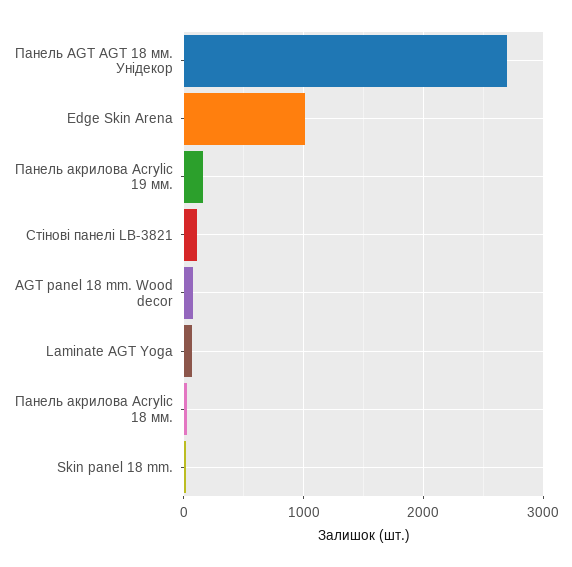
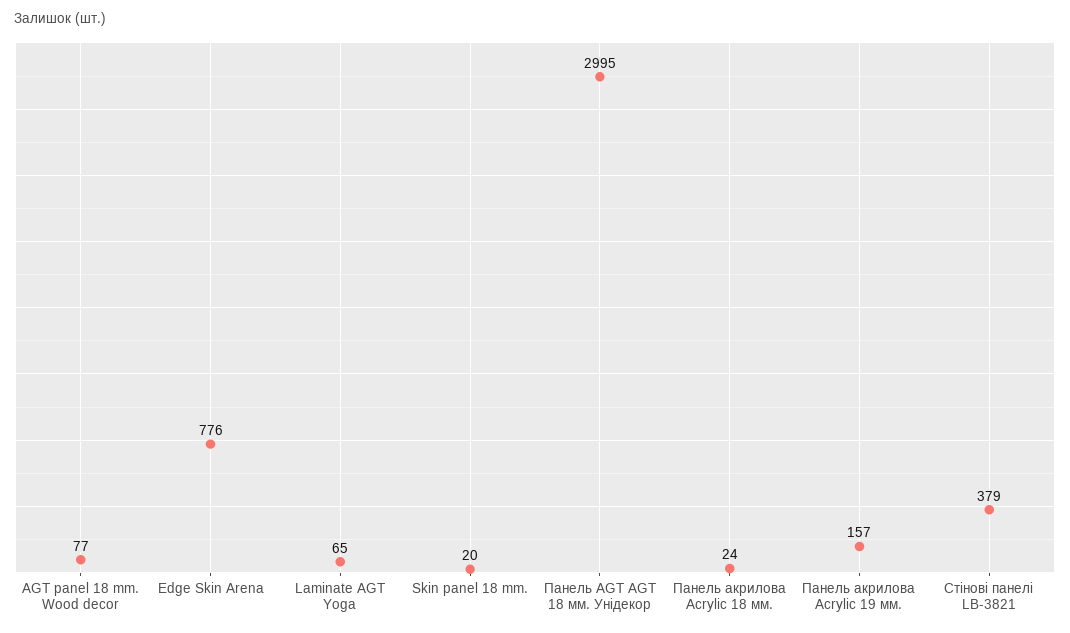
  {
-   "Панель AGT AGT 18 мм. Унідекор": 2700,
+   "Панель AGT AGT 18 мм. Унідекор": 2995,
-   "Edge Skin Arena": 1000,
+   "Edge Skin Arena": 776,
    "Панель акрилова Acrylic 19 мм.": 157,
-   "Стінові панелі LB-3821": 100,
+   "Стінові панелі LB-3821": 379,
    "AGT panel 18 mm. Wood decor": 77,
    "Laminate AGT Yoga": 65,
    "Панель акрилова Acrylic 18 мм.": 24,
    "Skin panel 18 mm.": 20
  }

